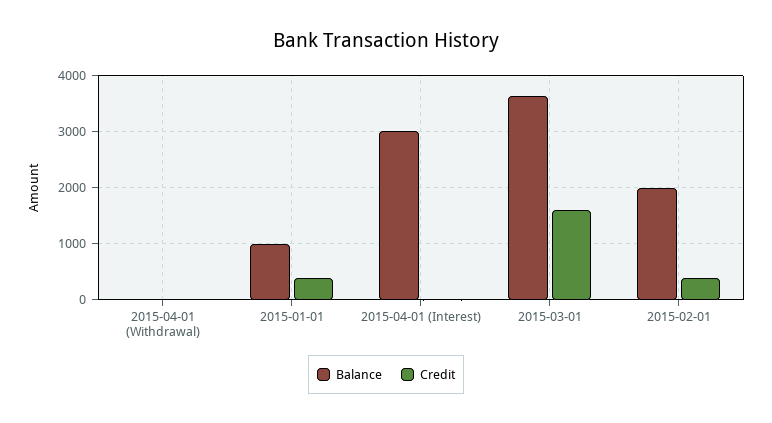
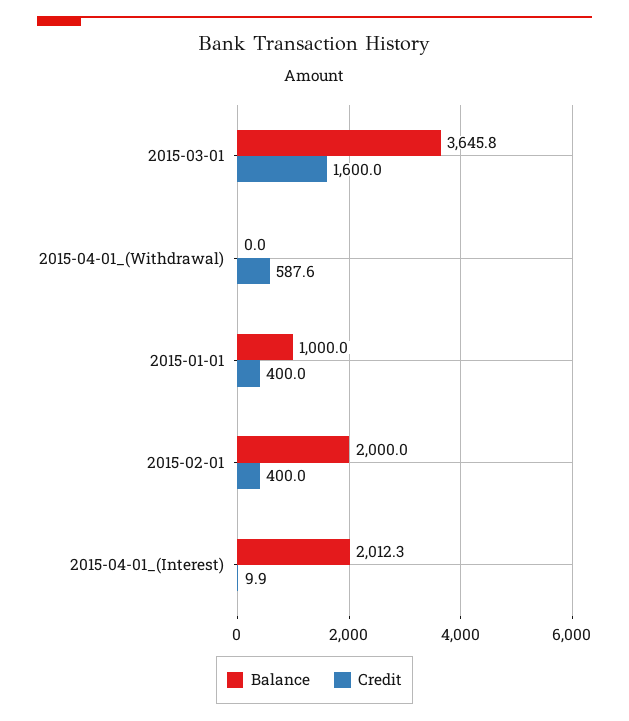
  {
    "Balance": {
      "2015-04-01 (Withdrawal)": 0,
      "2015-01-01": 1000,
-     "2015-04-01 (Interest)": 3000,
+     "2015-04-01 (Interest)": 2012.3,
      "2015-03-01": 3645.8,
      "2015-02-01": 2000
    },
    "Credit": {
-     "2015-04-01 (Withdrawal)": 0,
+     "2015-04-01 (Withdrawal)": 587.6,
      "2015-01-01": 400,
      "2015-04-01 (Interest)": 9.9,
      "2015-03-01": 1600,
      "2015-02-01": 400
    }
  }

